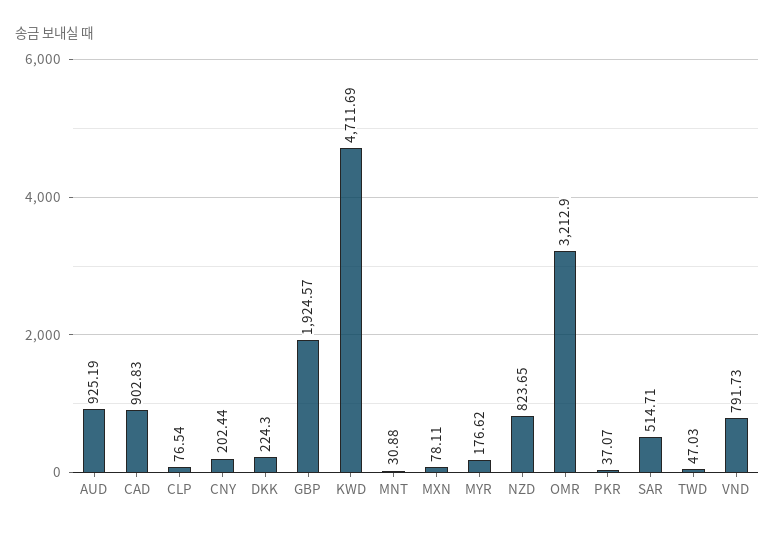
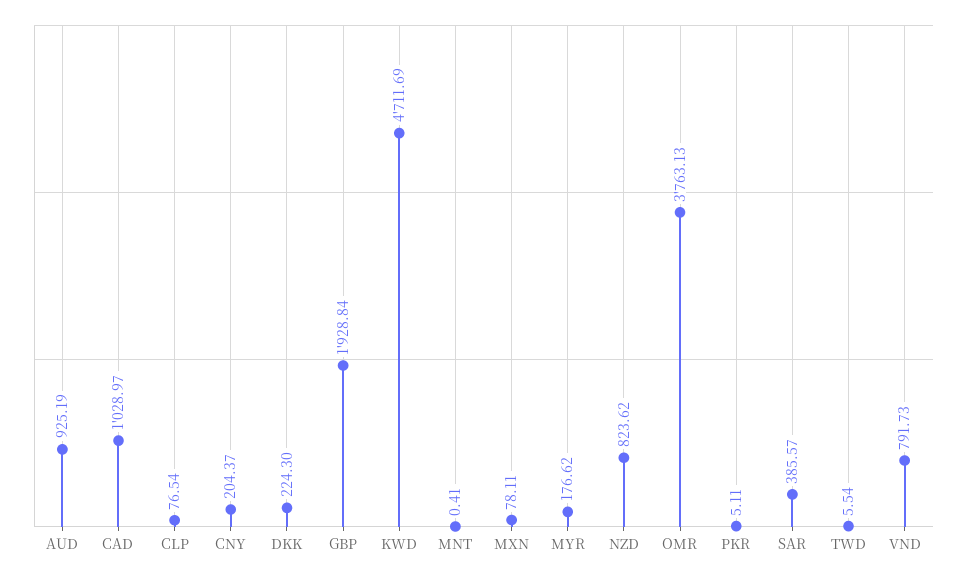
  {
    "AUD": 925.19,
-   "CAD": 902.83,
+   "CAD": 1028.97,
    "CLP": 76.54,
-   "CNY": 202.44,
+   "CNY": 204.37,
    "DKK": 224.3,
-   "GBP": 1924.57,
+   "GBP": 1928.84,
    "KWD": 4711.69,
-   "MNT": 30.88,
+   "MNT": 0.41,
    "MXN": 78.11,
    "MYR": 176.62,
-   "NZD": 823.65,
+   "NZD": 823.62,
-   "OMR": 3212.9,
+   "OMR": 3763.13,
-   "PKR": 37.07,
+   "PKR": 5.11,
-   "SAR": 514.71,
+   "SAR": 385.57,
-   "TWD": 47.03,
+   "TWD": 5.54,
    "VND": 791.73
  }

